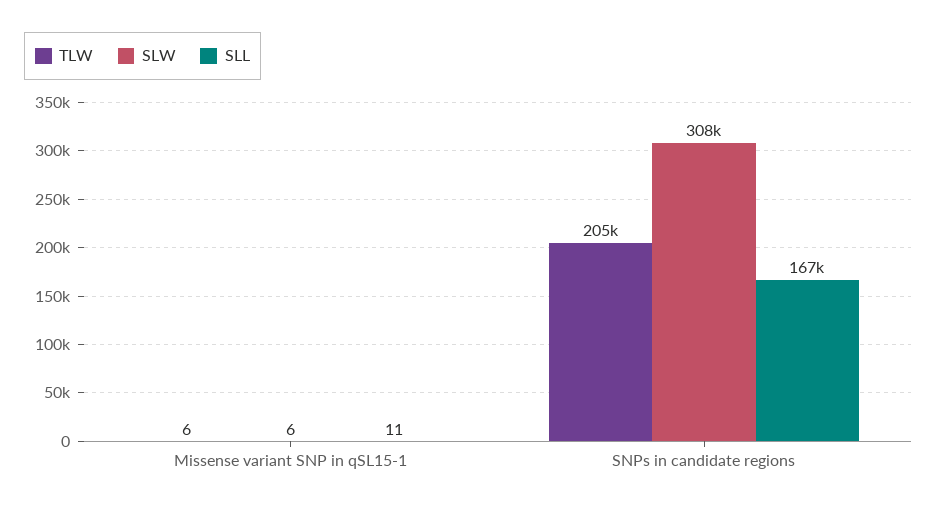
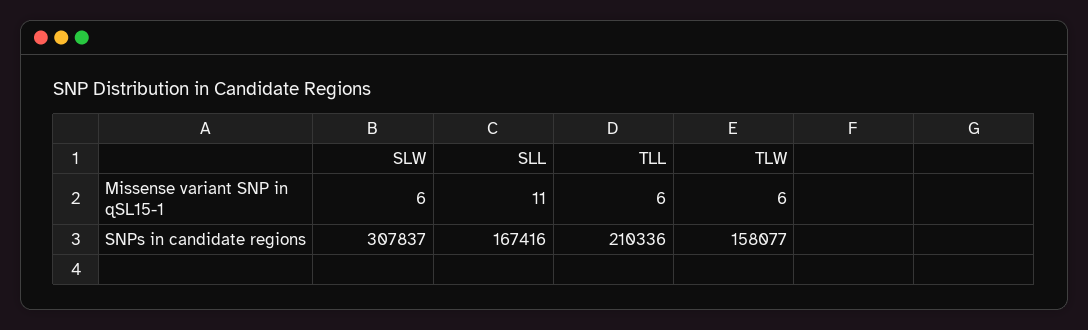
  {
    "TLW": {
      "Missense variant SNP in qSL15-1": 6,
-     "SNPs in candidate regions": 205000
+     "SNPs in candidate regions": 158077
    },
    "SLW": {
      "Missense variant SNP in qSL15-1": 6,
      "SNPs in candidate regions": 307837
    },
    "SLL": {
      "Missense variant SNP in qSL15-1": 11,
      "SNPs in candidate regions": 167416
-   }
+   },
+   "TLL": {
+     "Missense variant SNP in qSL15-1": 6,
+     "SNPs in candidate regions": 210336
+   }
  }

